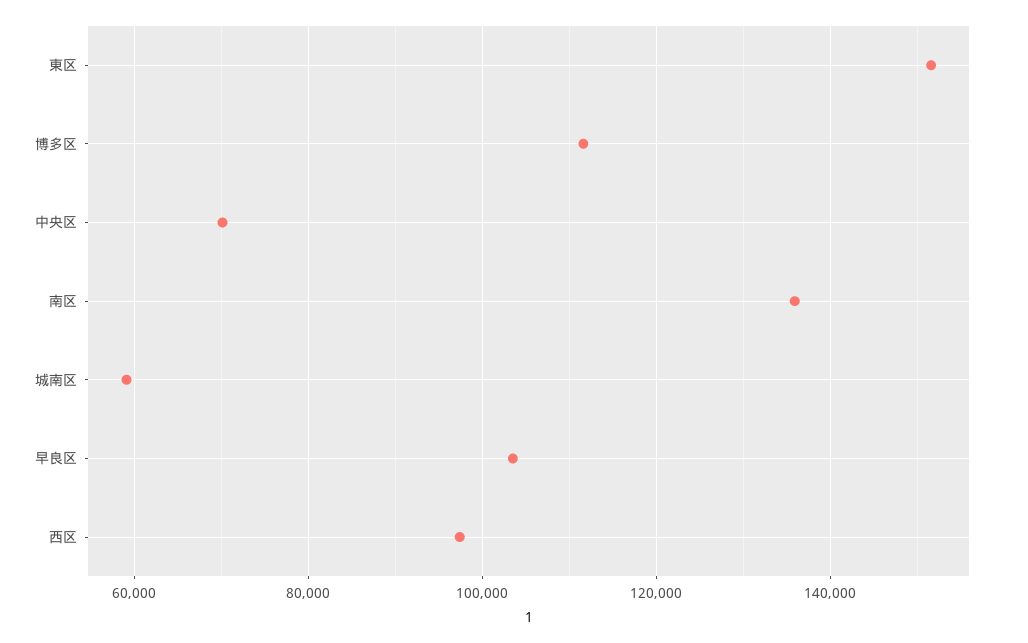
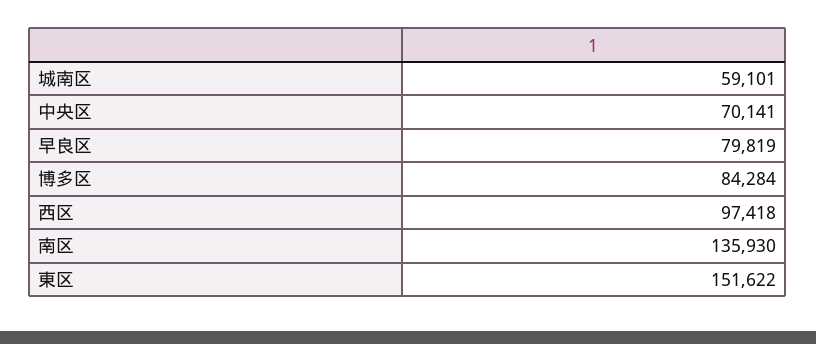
  {
    "東区": 151622,
-   "博多区": 112000,
+   "博多区": 84284,
    "中央区": 70141,
    "南区": 135930,
    "城南区": 59101,
-   "早良区": 104000,
+   "早良区": 79819,
    "西区": 97418
  }

